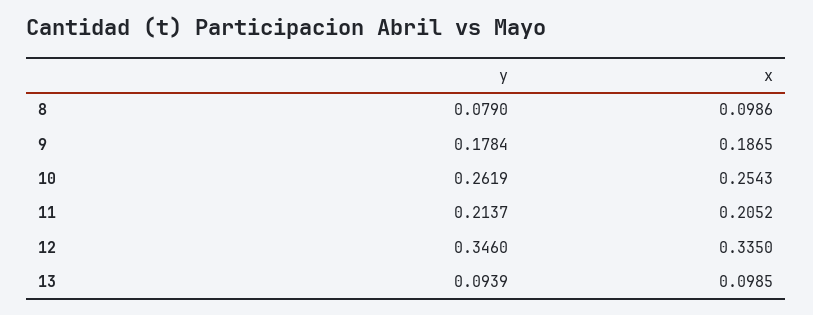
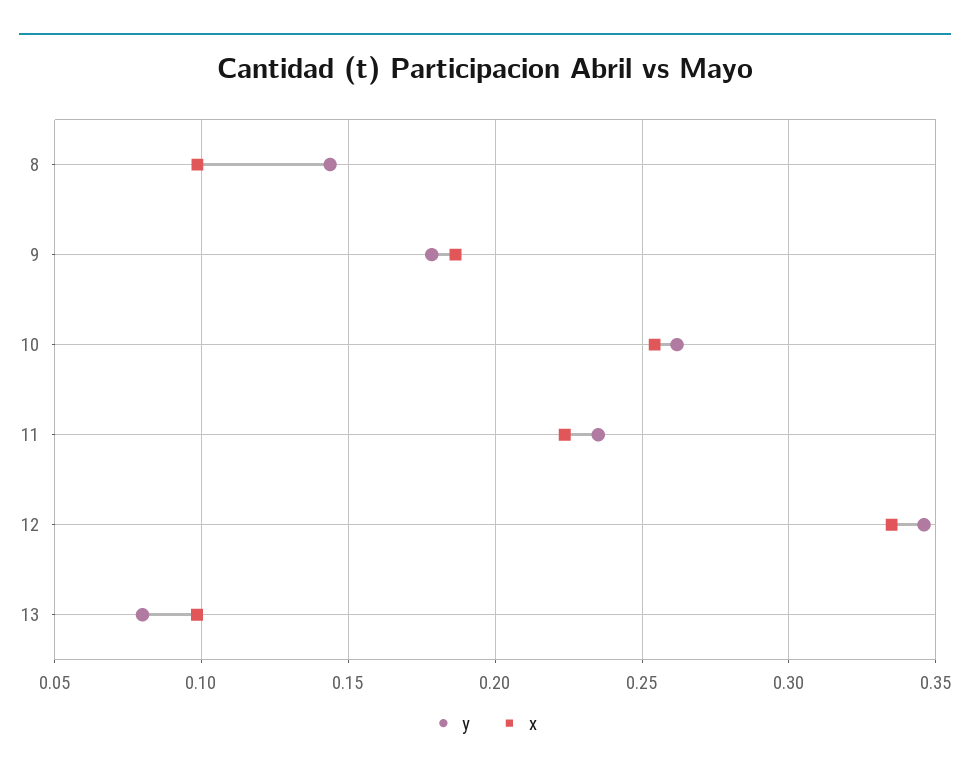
  {
    "y": {
-     "8": 0.079,
+     "8": 0.145,
      "9": 0.1784,
      "10": 0.2619,
-     "11": 0.2137,
+     "11": 0.235,
      "12": 0.346,
-     "13": 0.0939
+     "13": 0.08
    },
    "x": {
      "8": 0.0986,
      "9": 0.1865,
      "10": 0.2543,
-     "11": 0.2052,
+     "11": 0.225,
      "12": 0.335,
      "13": 0.0985
    }
  }

